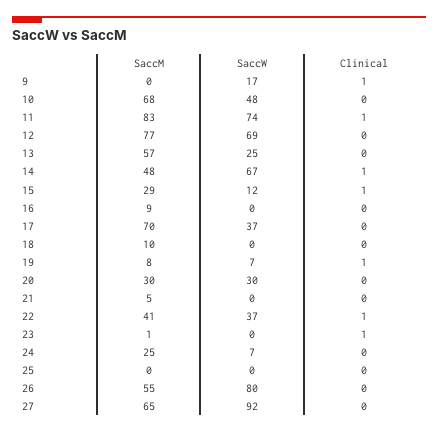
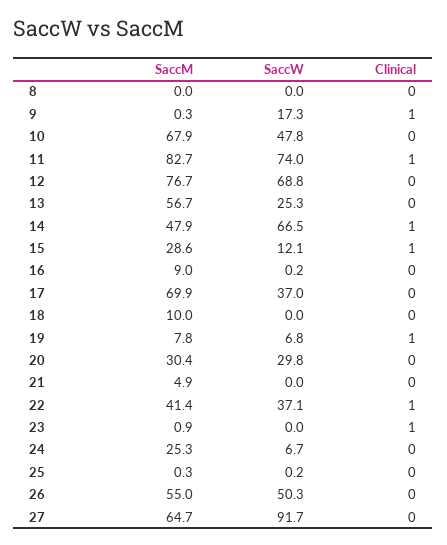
  {
    "SaccM": {
      "9": 0.3,
      "10": 67.9,
      "11": 82.7,
      "12": 76.7,
      "13": 56.7,
      "14": 47.9,
      "15": 28.6,
      "16": 9,
      "17": 69.9,
      "18": 10,
      "19": 7.8,
      "20": 30.4,
      "21": 4.9,
      "22": 41.4,
      "23": 0.9,
      "24": 25.3,
      "25": 0.3,
      "26": 55,
-     "27": 64.7
+     "27": 64.7,
+     "8": 0
    },
    "SaccW": {
      "9": 17.3,
      "10": 47.8,
      "11": 74,
      "12": 68.8,
      "13": 25.3,
      "14": 66.5,
      "15": 12.1,
      "16": 0.2,
      "17": 37,
      "18": 0,
      "19": 6.8,
      "20": 29.8,
      "21": 0,
      "22": 37.1,
      "23": 0,
      "24": 6.7,
      "25": 0.2,
-     "26": 80,
+     "26": 50.3,
-     "27": 91.7
+     "27": 91.7,
+     "8": 0
    },
    "Clinical": {
      "9": 1,
      "10": 0,
      "11": 1,
      "12": 0,
      "13": 0,
      "14": 1,
      "15": 1,
      "16": 0,
      "17": 0,
      "18": 0,
      "19": 1,
      "20": 0,
      "21": 0,
      "22": 1,
      "23": 1,
      "24": 0,
      "25": 0,
      "26": 0,
-     "27": 0
+     "27": 0,
+     "8": 0
    }
  }

